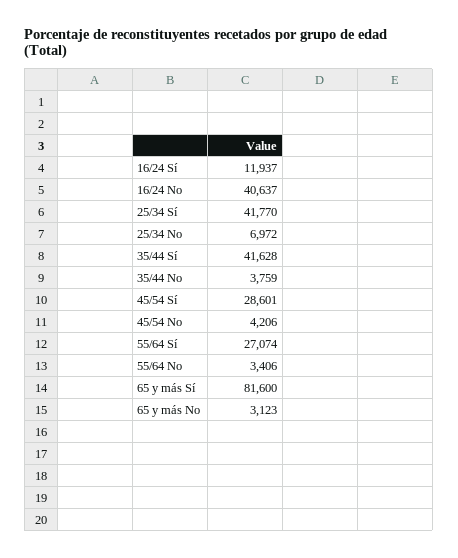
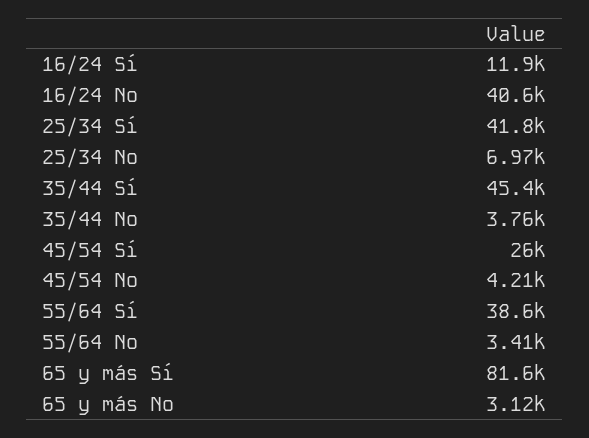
  {
    "16/24 Sí": 11937,
    "16/24 No": 40637,
    "25/34 Sí": 41770,
    "25/34 No": 6972,
-   "35/44 Sí": 41628,
+   "35/44 Sí": 45400,
    "35/44 No": 3759,
-   "45/54 Sí": 28601,
+   "45/54 Sí": 26000,
    "45/54 No": 4206,
-   "55/64 Sí": 27074,
+   "55/64 Sí": 38600,
    "55/64 No": 3406,
    "65 y más Sí": 81600,
    "65 y más No": 3123
  }

